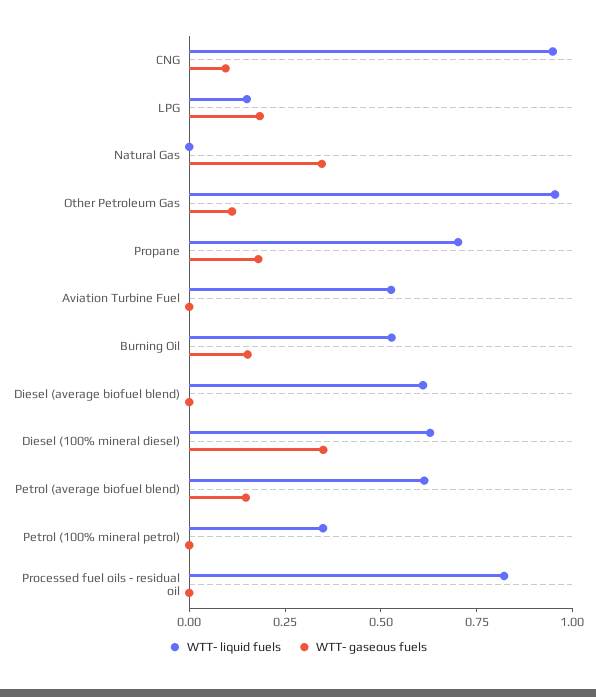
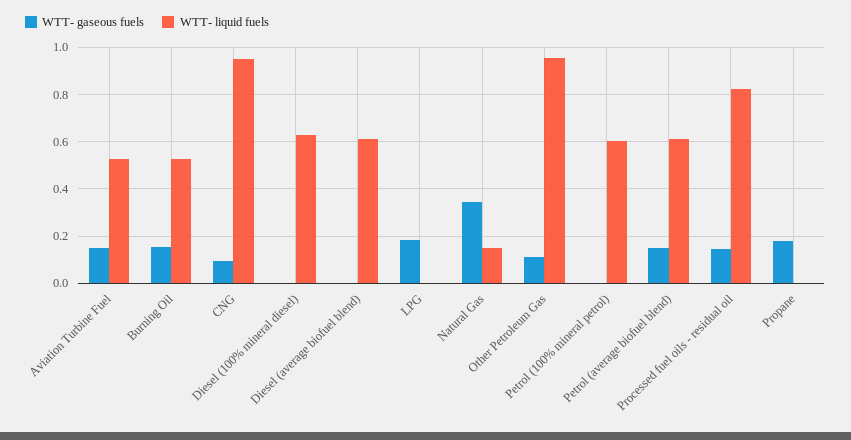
  {
    "WTT- liquid fuels": {
      "CNG": 0.95,
-     "LPG": 0.15,
+     "LPG": 0,
-     "Natural Gas": 0,
+     "Natural Gas": 0.15,
      "Other Petroleum Gas": 0.95,
-     "Propane": 0.7,
+     "Propane": 0,
      "Aviation Turbine Fuel": 0.55,
      "Burning Oil": 0.55,
      "Diesel (average biofuel blend)": 0.6,
      "Diesel (100% mineral diesel)": 0.65,
      "Petrol (average biofuel blend)": 0.6,
-     "Petrol (100% mineral petrol)": 0.35,
+     "Petrol (100% mineral petrol)": 0.6,
      "Processed fuel oils - residual oil": 0.8
    },
    "WTT- gaseous fuels": {
      "CNG": 0.1,
      "LPG": 0.2,
      "Natural Gas": 0.35,
      "Other Petroleum Gas": 0.1,
      "Propane": 0.2,
-     "Aviation Turbine Fuel": 0,
+     "Aviation Turbine Fuel": 0.15,
      "Burning Oil": 0.15,
      "Diesel (average biofuel blend)": 0,
-     "Diesel (100% mineral diesel)": 0.35,
+     "Diesel (100% mineral diesel)": 0,
      "Petrol (average biofuel blend)": 0.15,
      "Petrol (100% mineral petrol)": 0,
-     "Processed fuel oils - residual oil": 0
+     "Processed fuel oils - residual oil": 0.15
    }
  }

